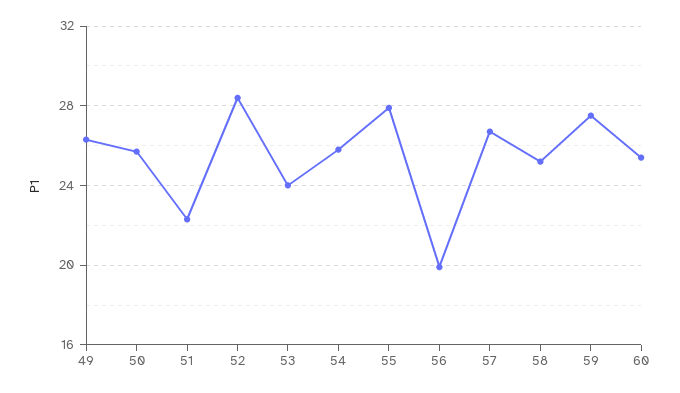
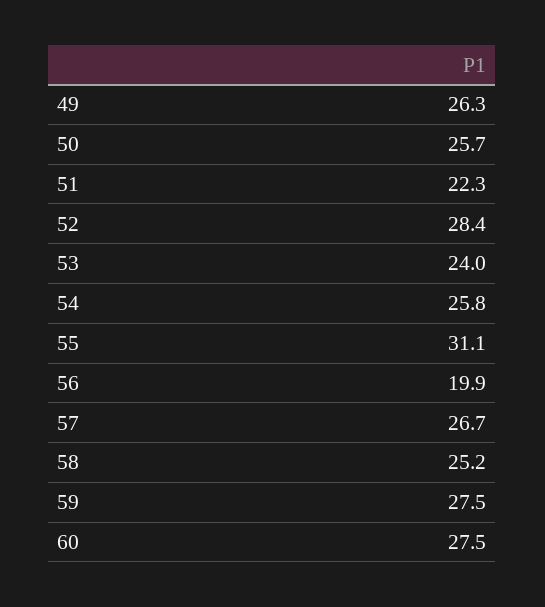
  {
    "49": 26.3,
    "50": 25.7,
    "51": 22.3,
    "52": 28.4,
    "53": 24,
    "54": 25.8,
-   "55": 28,
+   "55": 31.1,
    "56": 19.9,
    "57": 26.7,
    "58": 25.2,
    "59": 27.5,
-   "60": 25.5
+   "60": 27.5
  }

